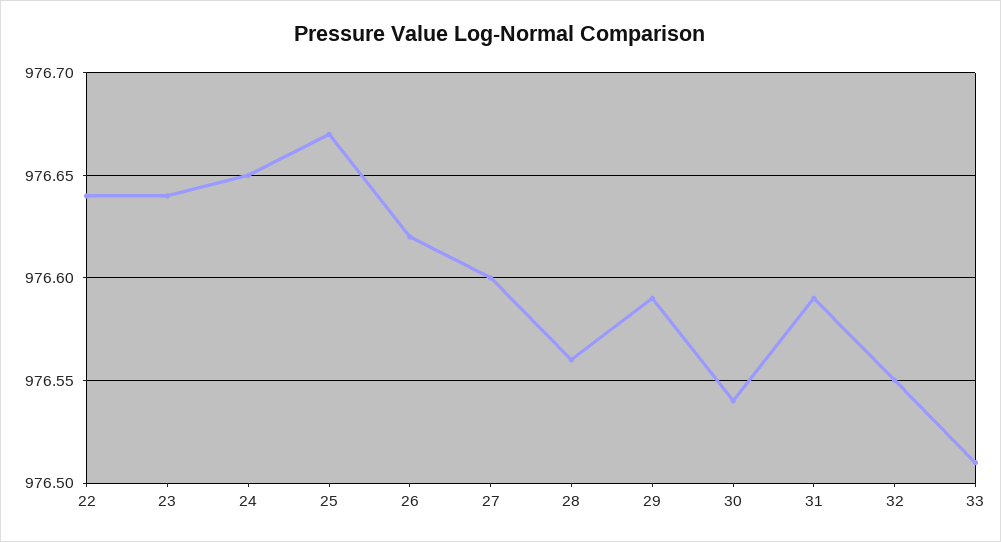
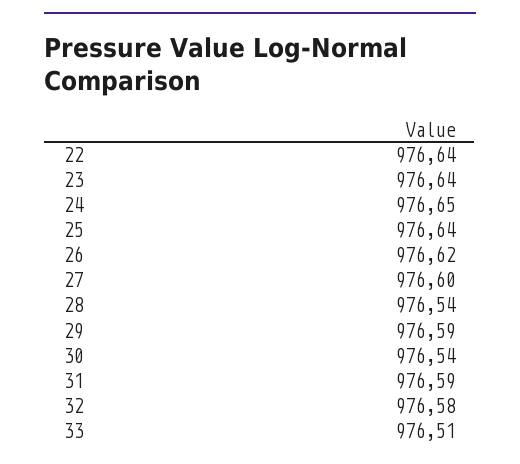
  {
    "22": 976.64,
    "23": 976.64,
    "24": 976.65,
-   "25": 976.67,
+   "25": 976.64,
    "26": 976.62,
    "27": 976.6,
-   "28": 976.56,
+   "28": 976.54,
    "29": 976.59,
    "30": 976.54,
    "31": 976.59,
-   "32": 976.55,
+   "32": 976.58,
    "33": 976.51
  }

